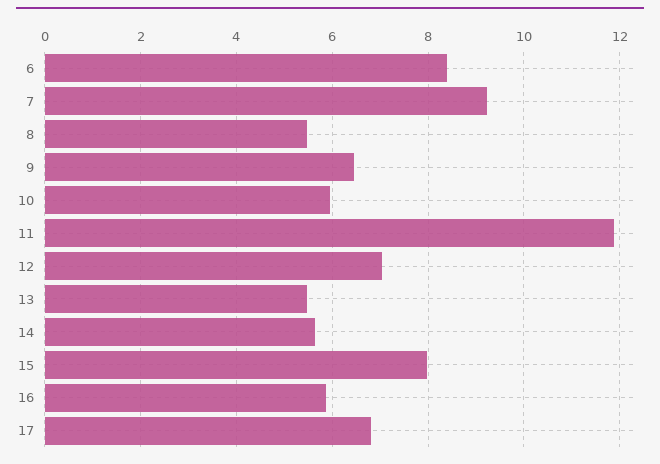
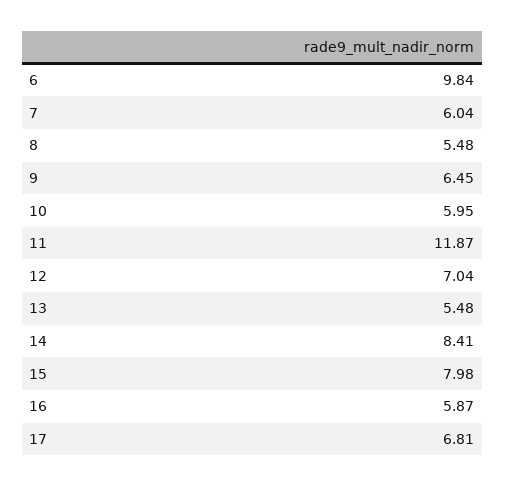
  {
-   "6": 8.4,
+   "6": 9.84,
-   "7": 9.2,
+   "7": 6.04,
    "8": 5.48,
    "9": 6.45,
    "10": 5.95,
    "11": 11.87,
    "12": 7.04,
    "13": 5.48,
-   "14": 5.6,
+   "14": 8.41,
    "15": 7.98,
    "16": 5.87,
    "17": 6.81
  }

